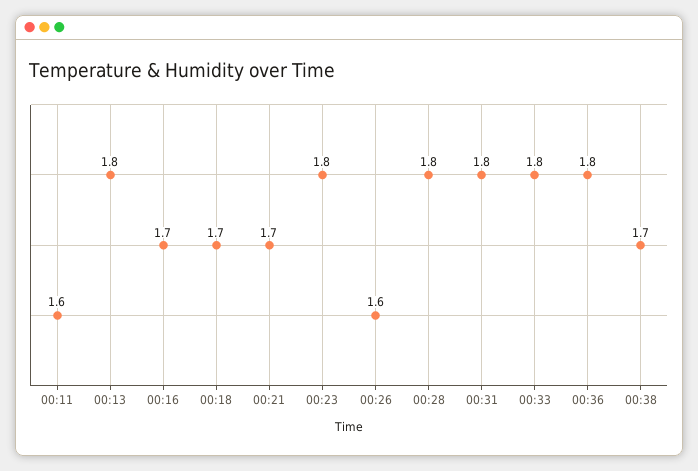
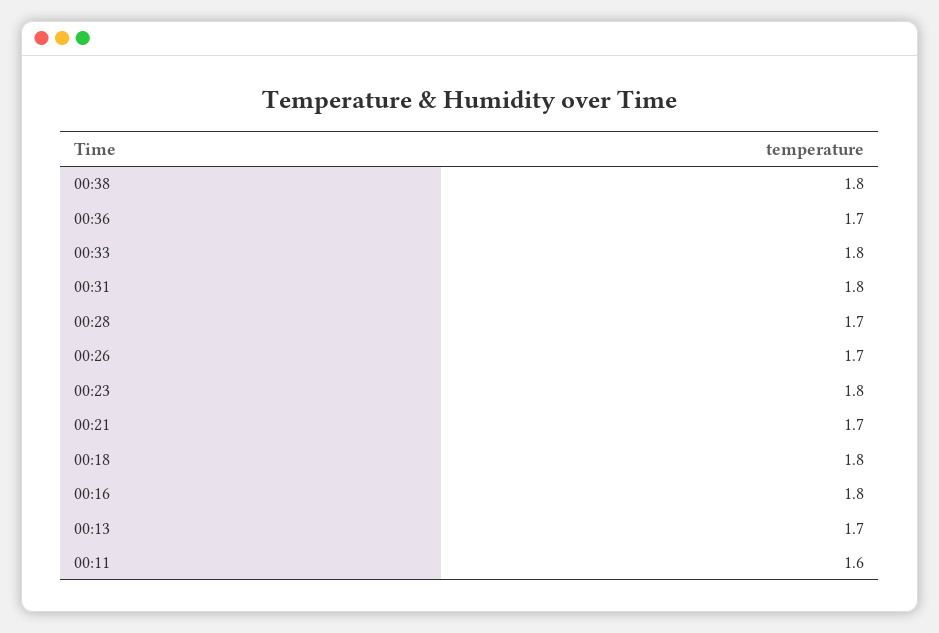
  {
    "00:11": 1.6,
-   "00:13": 1.8,
+   "00:13": 1.7,
-   "00:16": 1.7,
+   "00:16": 1.8,
-   "00:18": 1.7,
+   "00:18": 1.8,
    "00:21": 1.7,
    "00:23": 1.8,
-   "00:26": 1.6,
+   "00:26": 1.7,
-   "00:28": 1.8,
+   "00:28": 1.7,
    "00:31": 1.8,
    "00:33": 1.8,
-   "00:36": 1.8,
+   "00:36": 1.7,
-   "00:38": 1.7
+   "00:38": 1.8
  }

